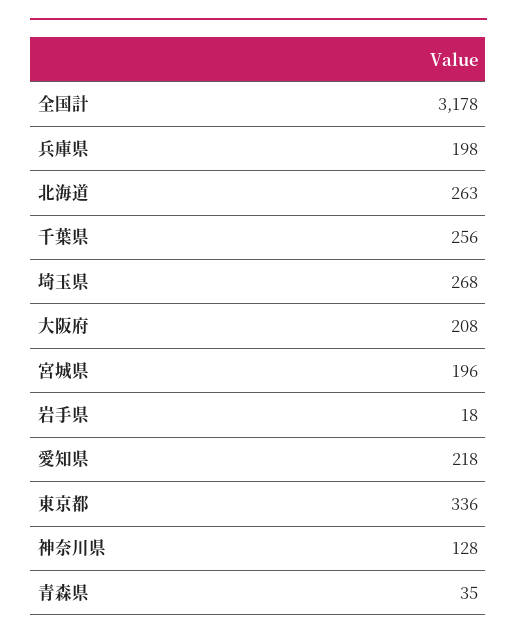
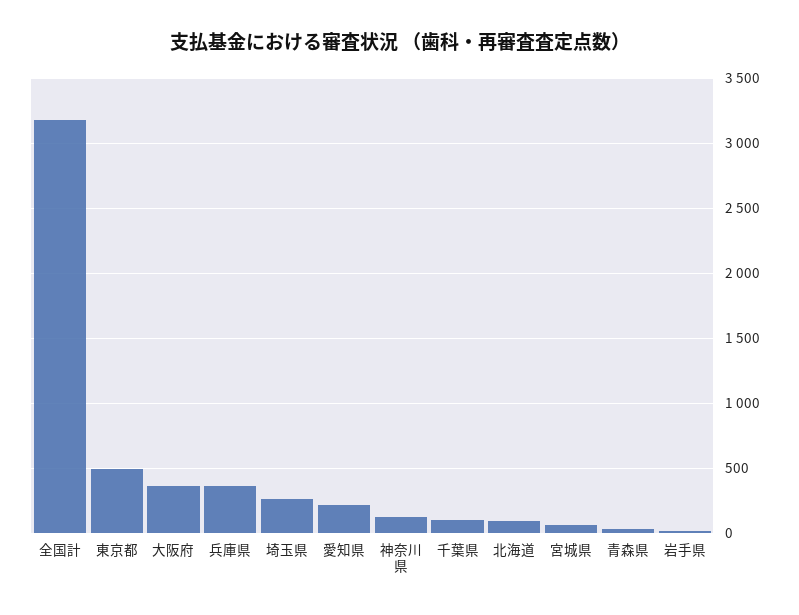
  {
    "全国計": 3178,
-   "兵庫県": 198,
+   "兵庫県": 350,
-   "北海道": 263,
+   "北海道": 100,
-   "千葉県": 256,
+   "千葉県": 100,
    "埼玉県": 268,
-   "大阪府": 208,
+   "大阪府": 350,
-   "宮城県": 196,
+   "宮城県": 50,
    "岩手県": 18,
    "愛知県": 218,
-   "東京都": 336,
+   "東京都": 500,
    "神奈川県": 128,
    "青森県": 35
  }

